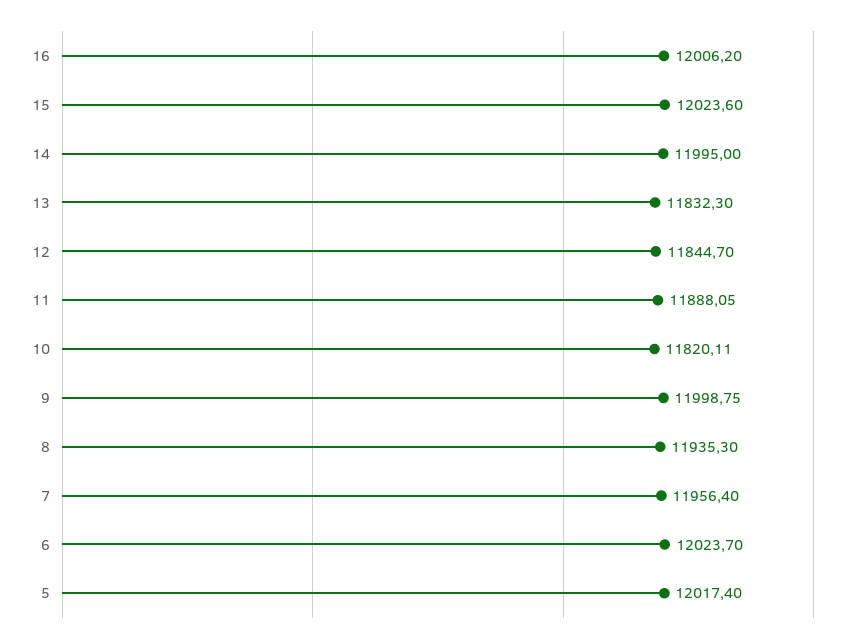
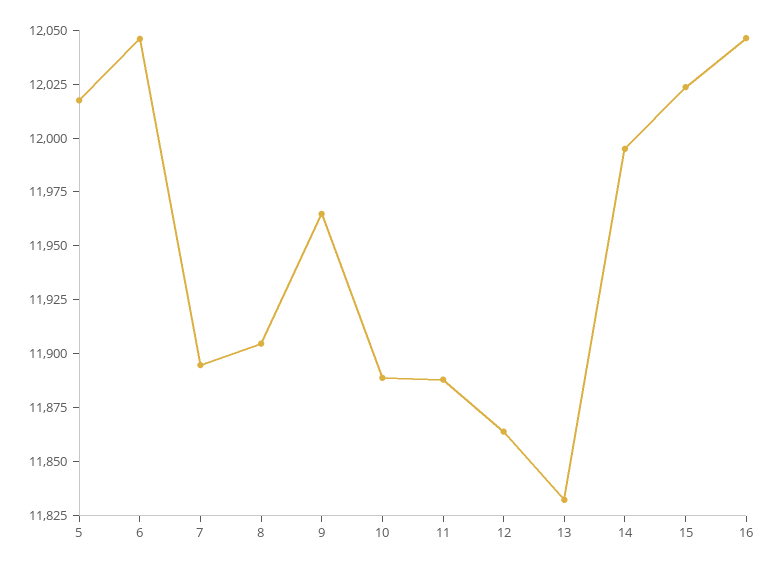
  {
-   "16": 12006.2,
+   "16": 12045,
    "15": 12023.6,
    "14": 11995,
    "13": 11832.3,
-   "12": 11844.7,
+   "12": 11865,
    "11": 11888.05,
-   "10": 11820.11,
+   "10": 11890,
-   "9": 11998.75,
+   "9": 11965,
-   "8": 11935.3,
+   "8": 11905,
-   "7": 11956.4,
+   "7": 11895,
-   "6": 12023.7,
+   "6": 12045,
    "5": 12017.4
  }

